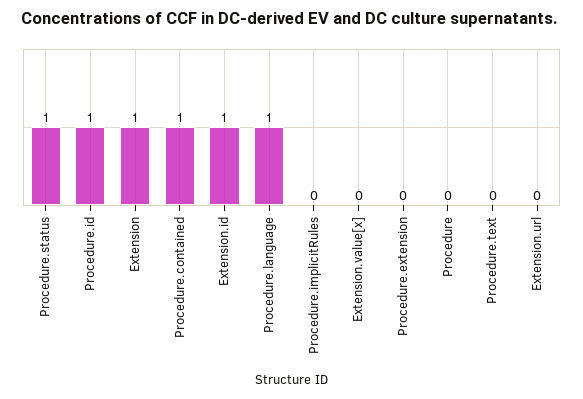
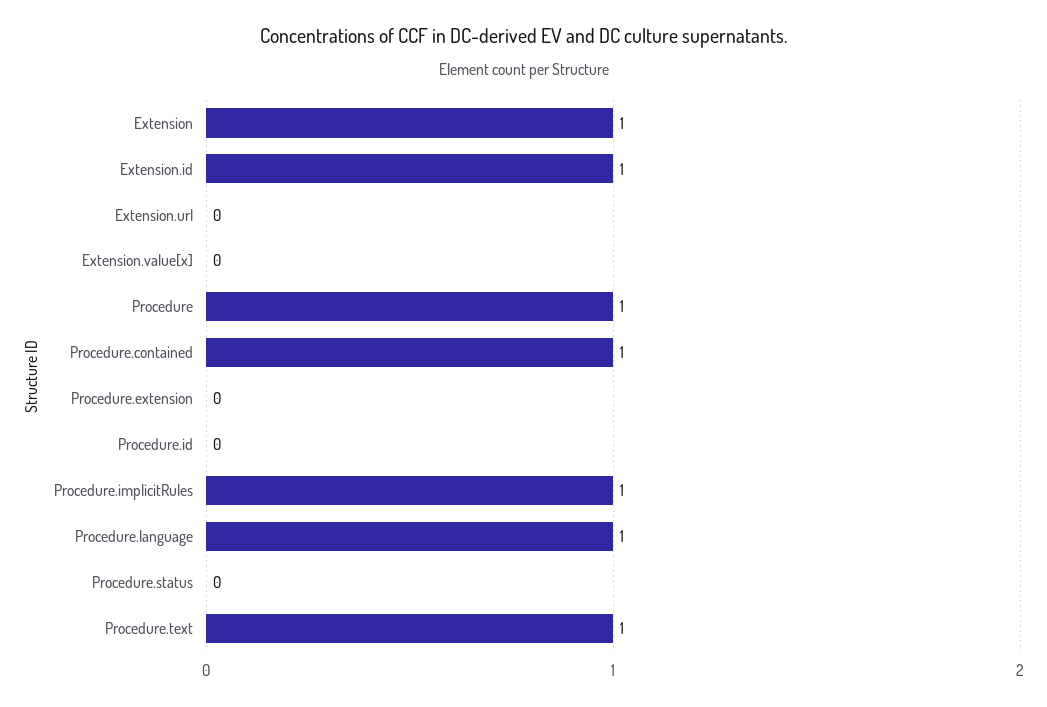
  {
-   "Procedure.status": 1,
+   "Procedure.status": 0,
-   "Procedure.id": 1,
+   "Procedure.id": 0,
    "Extension": 1,
    "Procedure.contained": 1,
    "Extension.id": 1,
    "Procedure.language": 1,
-   "Procedure.implicitRules": 0,
+   "Procedure.implicitRules": 1,
    "Extension.value[x]": 0,
    "Procedure.extension": 0,
-   "Procedure": 0,
+   "Procedure": 1,
-   "Procedure.text": 0,
+   "Procedure.text": 1,
    "Extension.url": 0
  }

